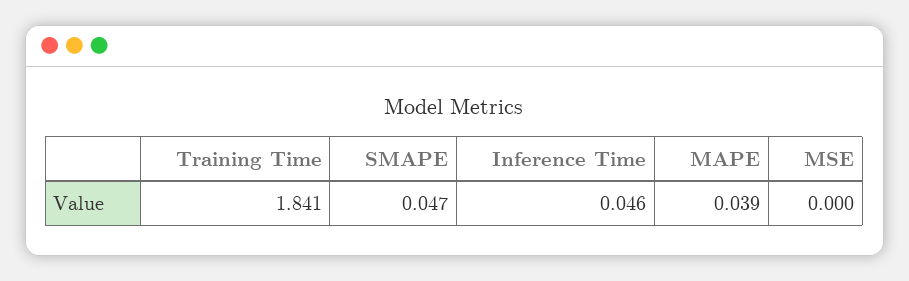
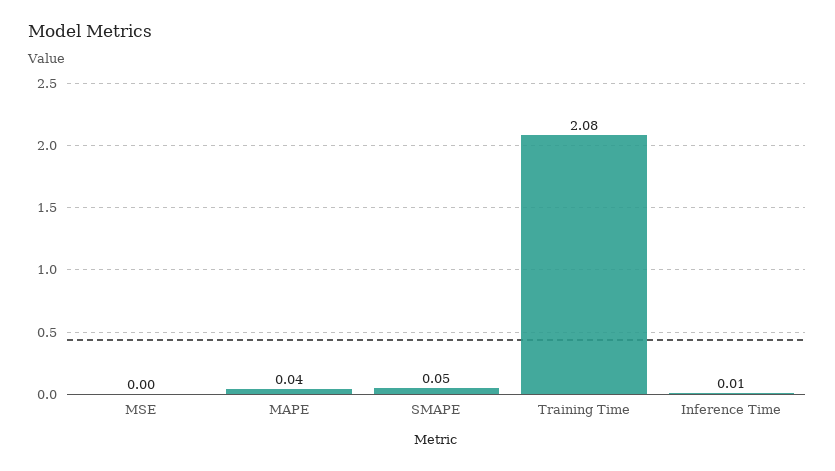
  {
-   "Training Time": 1.841,
+   "Training Time": 2.08,
    "SMAPE": 0.047,
-   "Inference Time": 0.046,
+   "Inference Time": 0.01,
    "MAPE": 0.039,
    "MSE": 0
  }

